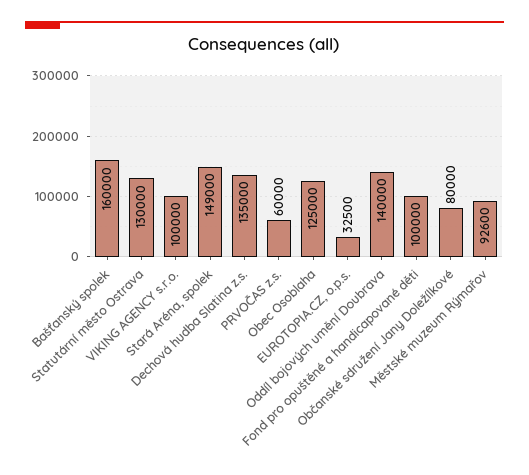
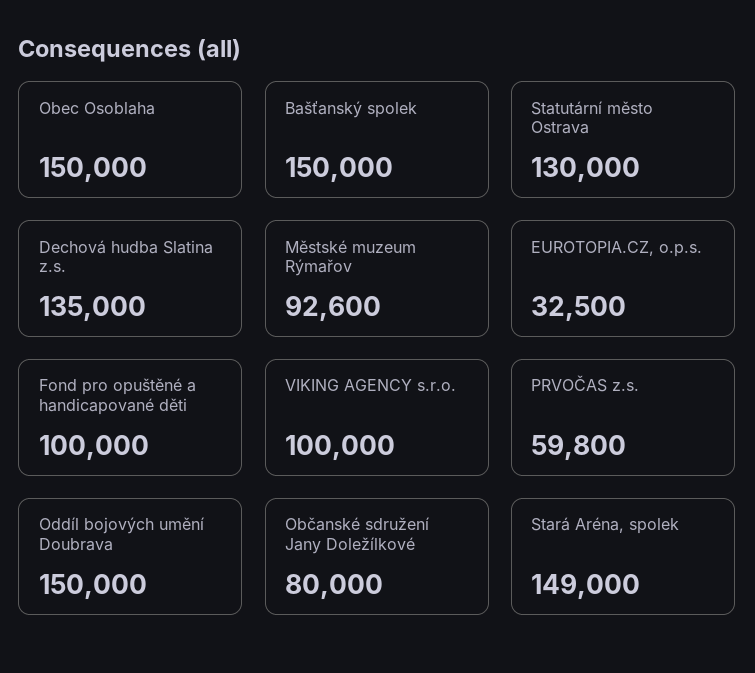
  {
-   "Bašťanský spolek": 160000,
+   "Bašťanský spolek": 150000,
    "Statutární město Ostrava": 130000,
    "VIKING AGENCY s.r.o.": 100000,
    "Stará Aréna, spolek": 149000,
    "Dechová hudba Slatina z.s.": 135000,
-   "PRVOČAS z.s.": 60000,
+   "PRVOČAS z.s.": 59800,
-   "Obec Osoblaha": 125000,
+   "Obec Osoblaha": 150000,
    "EUROTOPIA.CZ, o.p.s.": 32500,
-   "Oddíl bojových umění Doubrava": 140000,
+   "Oddíl bojových umění Doubrava": 150000,
    "Fond pro opuštěné a handicapované děti": 100000,
    "Občanské sdružení Jany Doležílkové": 80000,
    "Městské muzeum Rýmařov": 92600
  }

